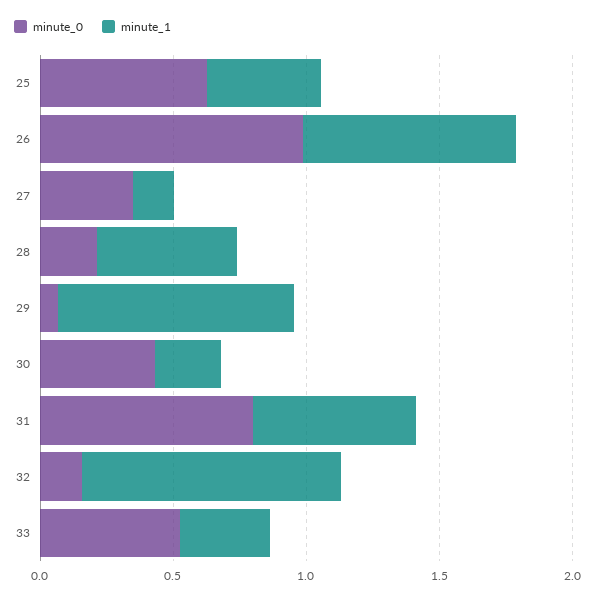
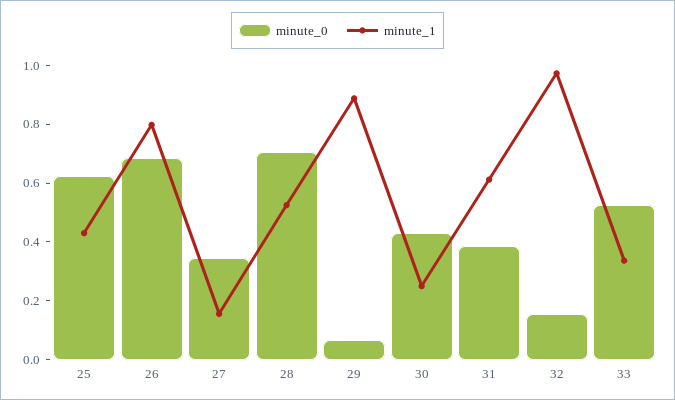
  {
    "minute_0": {
      "25": 0.65,
-     "26": 1,
+     "26": 0.7,
      "27": 0.35,
-     "28": 0.2,
+     "28": 0.7,
      "29": 0.05,
      "30": 0.45,
-     "31": 0.8,
+     "31": 0.4,
      "32": 0.15,
      "33": 0.55
    },
    "minute_1": {
      "25": 0.45,
      "26": 0.8,
      "27": 0.15,
      "28": 0.55,
      "29": 0.9,
      "30": 0.25,
      "31": 0.6,
      "32": 0.95,
      "33": 0.35
    }
  }

